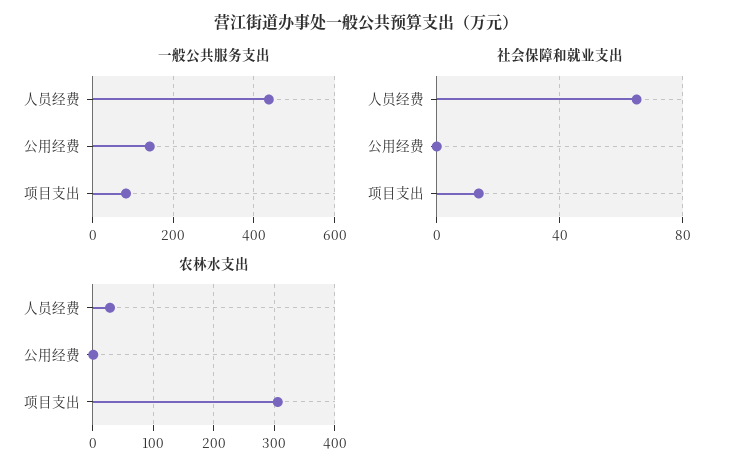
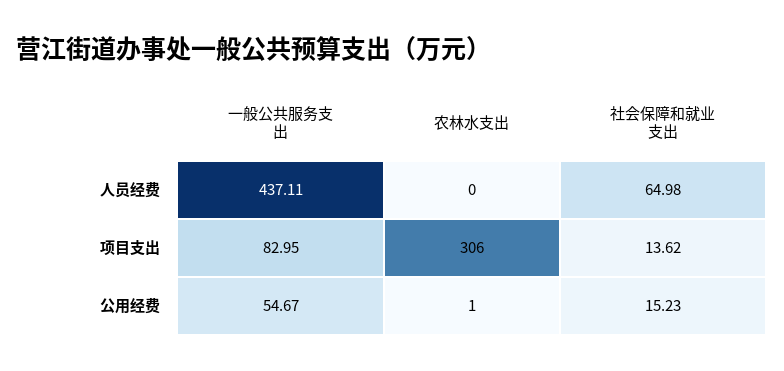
  {
    "一般公共服务支出": {
      "人员经费": 437.11,
-     "公用经费": 140,
+     "公用经费": 54.67,
      "项目支出": 82.95
    },
    "社会保障和就业支出": {
      "人员经费": 64.98,
-     "公用经费": 0,
+     "公用经费": 15.23,
      "项目支出": 13.62
    },
    "农林水支出": {
-     "人员经费": 30,
+     "人员经费": 0,
      "公用经费": 1,
      "项目支出": 306
    }
  }

